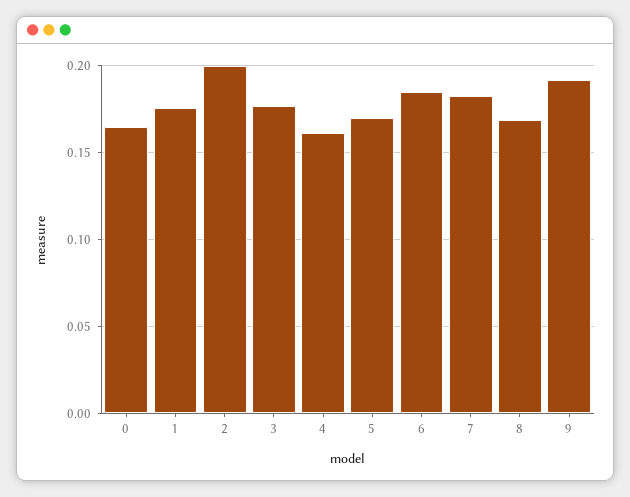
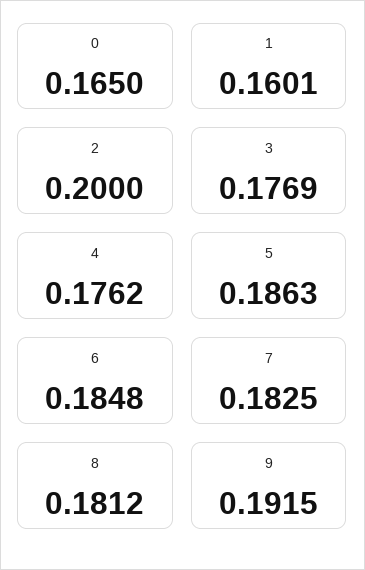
  {
    "0": 0.165,
-   "1": 0.175,
+   "1": 0.1601,
    "2": 0.2,
    "3": 0.1769,
-   "4": 0.16,
+   "4": 0.1762,
-   "5": 0.17,
+   "5": 0.1863,
    "6": 0.1848,
    "7": 0.1825,
-   "8": 0.17,
+   "8": 0.1812,
    "9": 0.1915
  }

